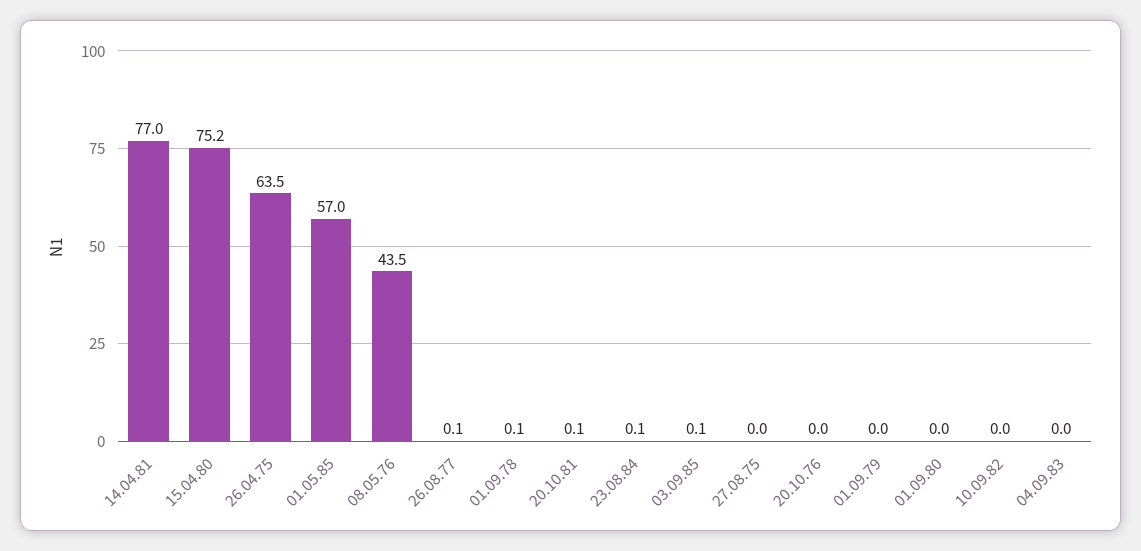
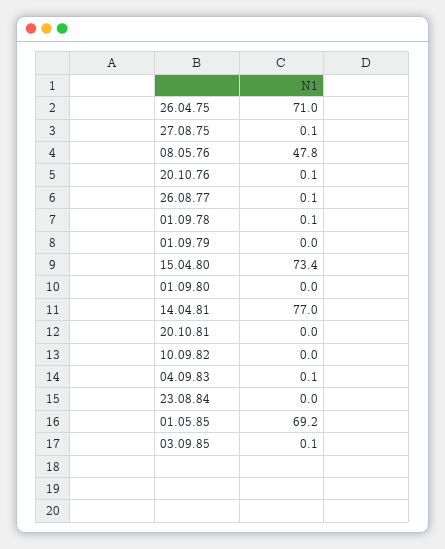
  {
    "14.04.81": 77,
-   "15.04.80": 75.2,
+   "15.04.80": 73.4,
-   "26.04.75": 63.5,
+   "26.04.75": 71,
-   "01.05.85": 57,
+   "01.05.85": 69.2,
-   "08.05.76": 43.5,
+   "08.05.76": 47.8,
    "26.08.77": 0.1,
    "01.09.78": 0.1,
-   "20.10.81": 0.1,
+   "20.10.81": 0,
-   "23.08.84": 0.1,
+   "23.08.84": 0,
    "03.09.85": 0.1,
-   "27.08.75": 0,
+   "27.08.75": 0.1,
-   "20.10.76": 0,
+   "20.10.76": 0.1,
    "01.09.79": 0,
    "01.09.80": 0,
    "10.09.82": 0,
-   "04.09.83": 0
+   "04.09.83": 0.1
  }

